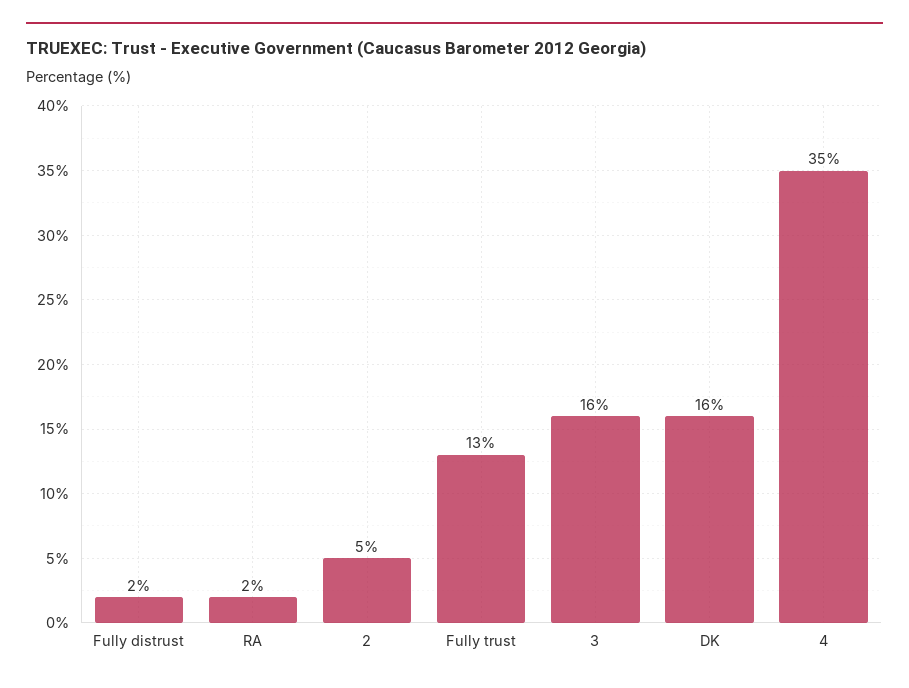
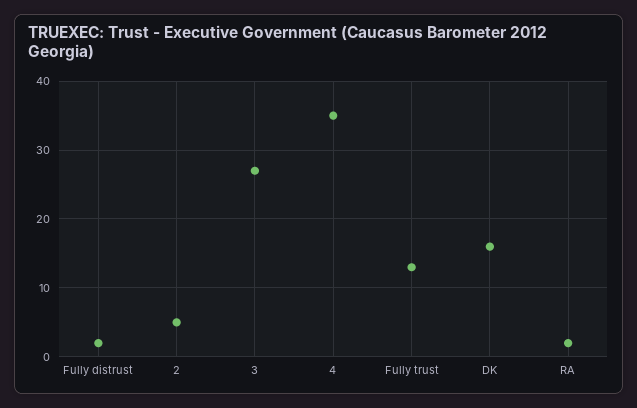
  {
    "Fully distrust": 2,
    "RA": 2,
    "2": 5,
    "Fully trust": 13,
-   "3": 16,
+   "3": 27,
    "DK": 16,
    "4": 35
  }

